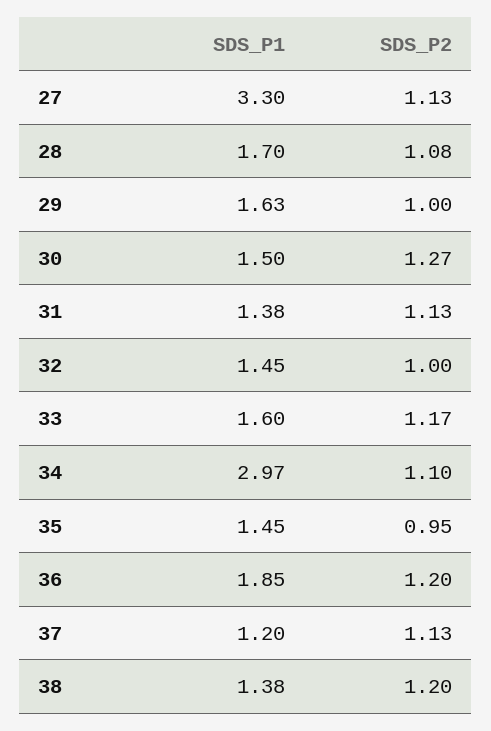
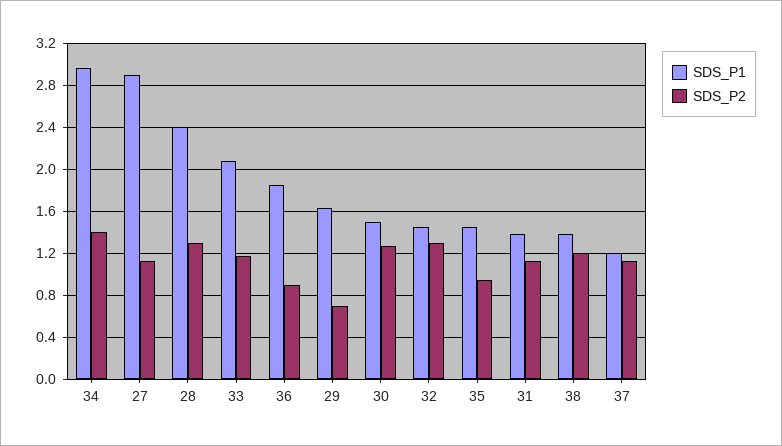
  {
    "SDS_P1": {
-     "27": 3.3,
+     "27": 2.9,
-     "28": 1.7,
+     "28": 2.4,
      "29": 1.63,
      "30": 1.5,
      "31": 1.38,
      "32": 1.45,
-     "33": 1.6,
+     "33": 2.1,
      "34": 2.97,
      "35": 1.45,
      "36": 1.85,
      "37": 1.2,
      "38": 1.38
    },
    "SDS_P2": {
      "27": 1.13,
-     "28": 1.08,
+     "28": 1.3,
-     "29": 1,
+     "29": 0.7,
      "30": 1.27,
      "31": 1.13,
-     "32": 1,
+     "32": 1.3,
      "33": 1.17,
-     "34": 1.1,
+     "34": 1.4,
      "35": 0.95,
-     "36": 1.2,
+     "36": 0.9,
      "37": 1.13,
      "38": 1.2
    }
  }

